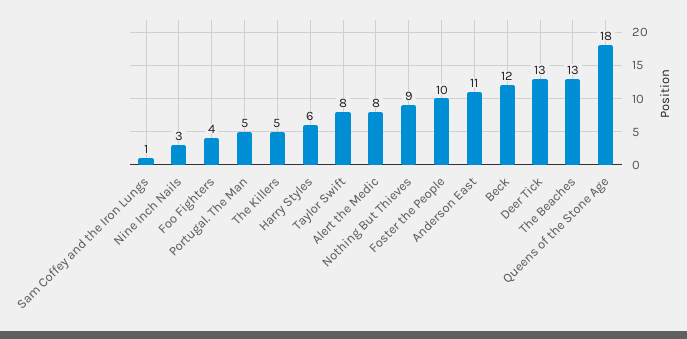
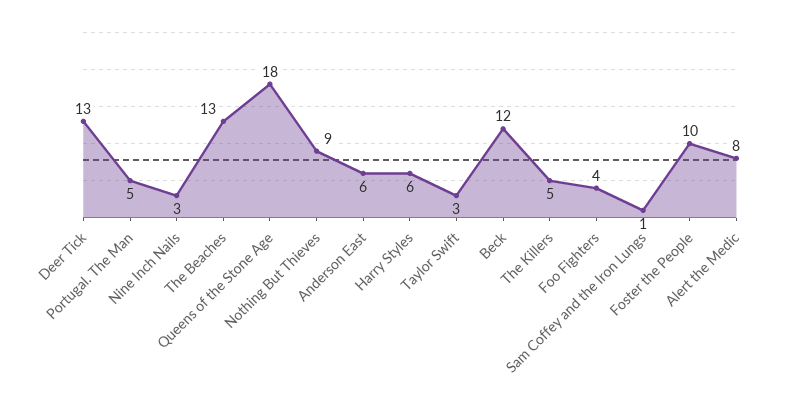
  {
    "Sam Coffey and the Iron Lungs": 1,
    "Nine Inch Nails": 3,
    "Foo Fighters": 4,
    "Portugal. The Man": 5,
    "The Killers": 5,
    "Harry Styles": 6,
-   "Taylor Swift": 8,
+   "Taylor Swift": 3,
    "Alert the Medic": 8,
    "Nothing But Thieves": 9,
    "Foster the People": 10,
-   "Anderson East": 11,
+   "Anderson East": 6,
    "Beck": 12,
    "Deer Tick": 13,
    "The Beaches": 13,
    "Queens of the Stone Age": 18
  }

